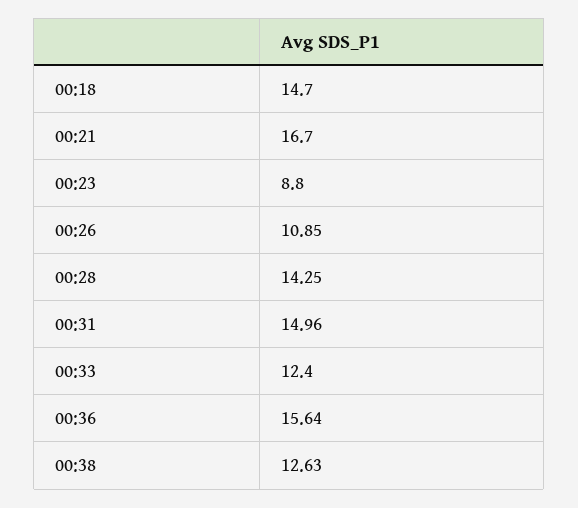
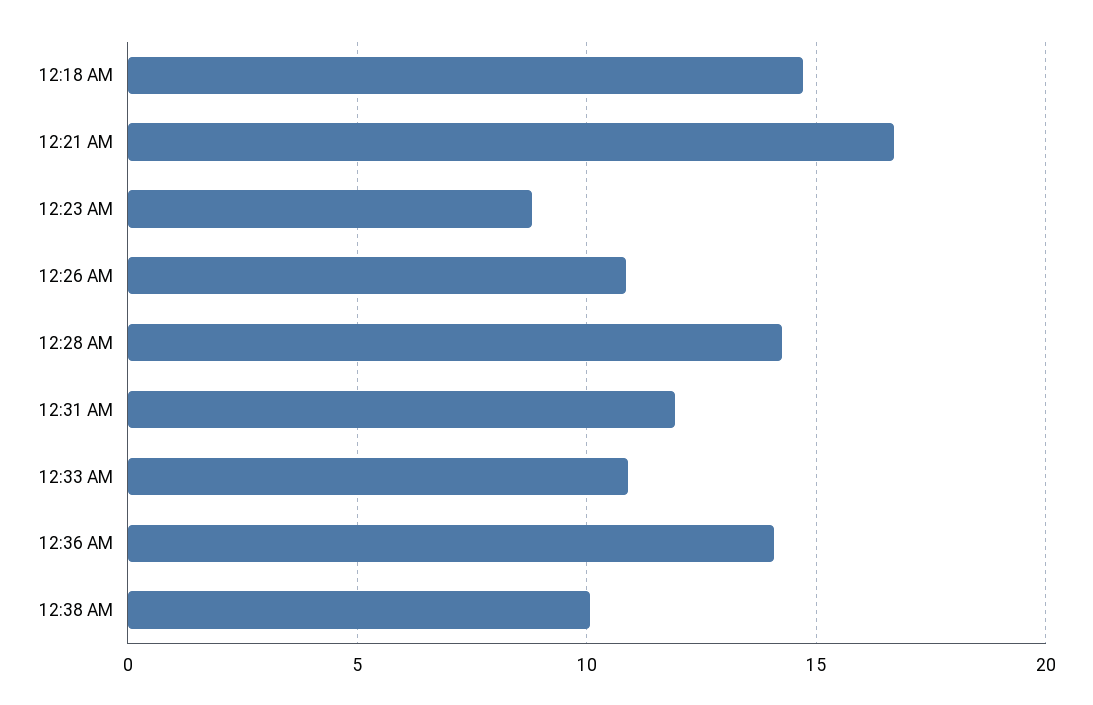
  {
    "00:18": 14.7,
    "00:21": 16.7,
    "00:23": 8.8,
    "00:26": 10.85,
    "00:28": 14.25,
-   "00:31": 14.96,
+   "00:31": 12,
-   "00:33": 12.4,
+   "00:33": 11,
-   "00:36": 15.64,
+   "00:36": 14,
-   "00:38": 12.63
+   "00:38": 10
  }

